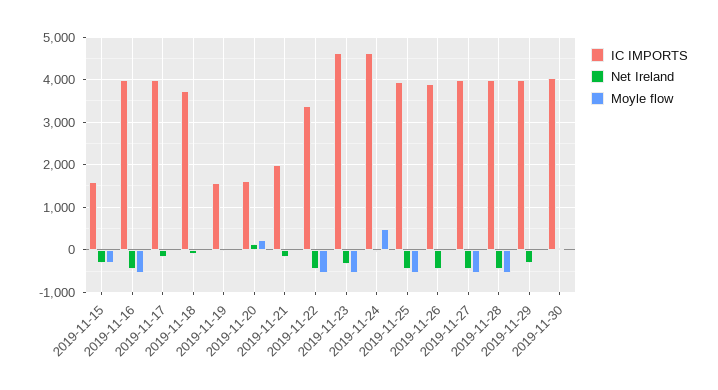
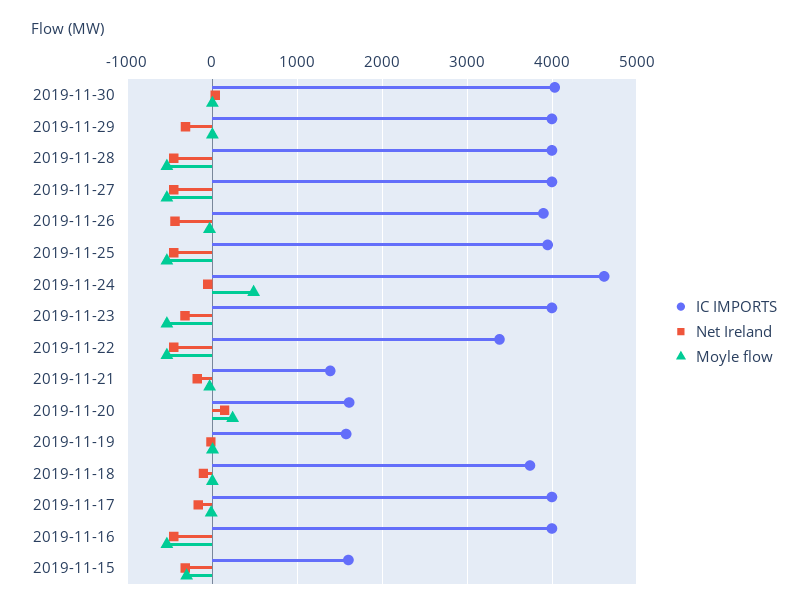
  {
    "IC IMPORTS": {
      "2019-11-15": 1600,
      "2019-11-16": 4000,
      "2019-11-17": 4000,
      "2019-11-18": 3700,
      "2019-11-19": 1600,
      "2019-11-20": 1600,
-     "2019-11-21": 2000,
+     "2019-11-21": 1400,
      "2019-11-22": 3400,
-     "2019-11-23": 4600,
+     "2019-11-23": 4000,
      "2019-11-24": 4600,
      "2019-11-25": 3900,
      "2019-11-26": 3900,
      "2019-11-27": 4000,
      "2019-11-28": 4000,
      "2019-11-29": 4000,
      "2019-11-30": 4000
    },
    "Net Ireland": {
      "2019-11-15": -300,
      "2019-11-16": -500,
      "2019-11-17": -200,
      "2019-11-18": -100,
      "2019-11-19": 0,
      "2019-11-20": 100,
      "2019-11-21": -200,
      "2019-11-22": -500,
      "2019-11-23": -300,
      "2019-11-24": -100,
      "2019-11-25": -500,
      "2019-11-26": -400,
      "2019-11-27": -500,
      "2019-11-28": -500,
      "2019-11-29": -300,
      "2019-11-30": 0
    },
    "Moyle flow": {
      "2019-11-15": -300,
      "2019-11-16": -500,
      "2019-11-17": 0,
      "2019-11-18": 0,
      "2019-11-19": 0,
      "2019-11-20": 200,
      "2019-11-21": 0,
      "2019-11-22": -500,
      "2019-11-23": -500,
      "2019-11-24": 500,
      "2019-11-25": -500,
      "2019-11-26": 0,
      "2019-11-27": -500,
      "2019-11-28": -500,
      "2019-11-29": 0,
      "2019-11-30": 0
    }
  }

